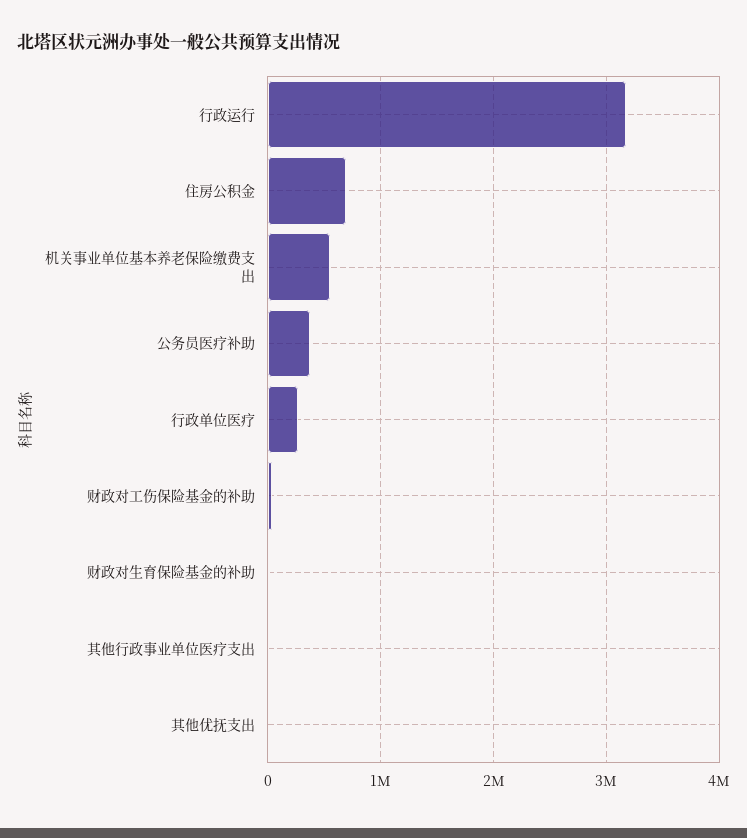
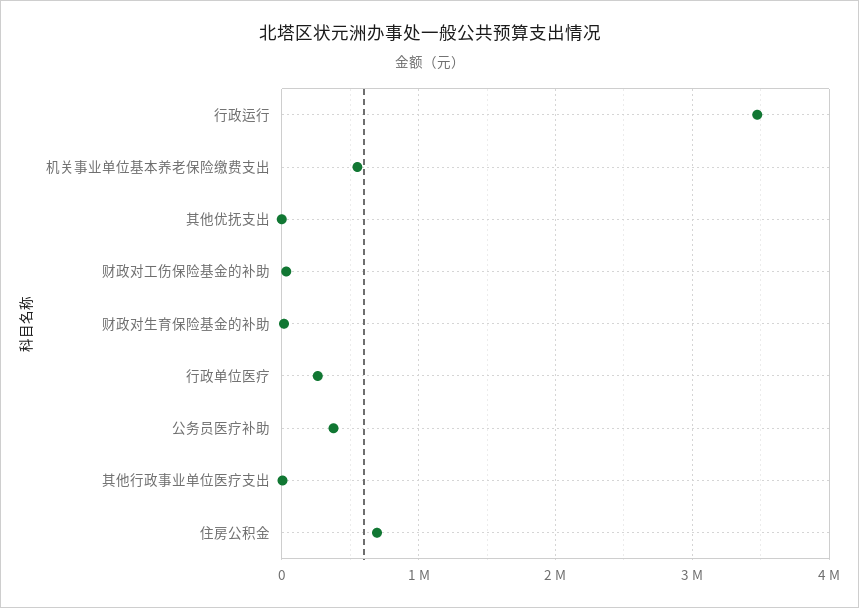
  {
-   "行政运行": 3200000,
+   "行政运行": 3500000,
    "住房公积金": 700000,
    "机关事业单位基本养老保险缴费支出": 600000,
    "公务员医疗补助": 400000,
    "行政单位医疗": 300000,
    "财政对工伤保险基金的补助": 0,
    "财政对生育保险基金的补助": 0,
    "其他行政事业单位医疗支出": 0,
    "其他优抚支出": 0
  }

